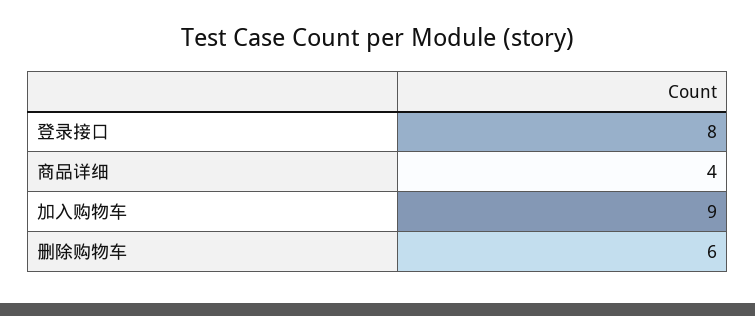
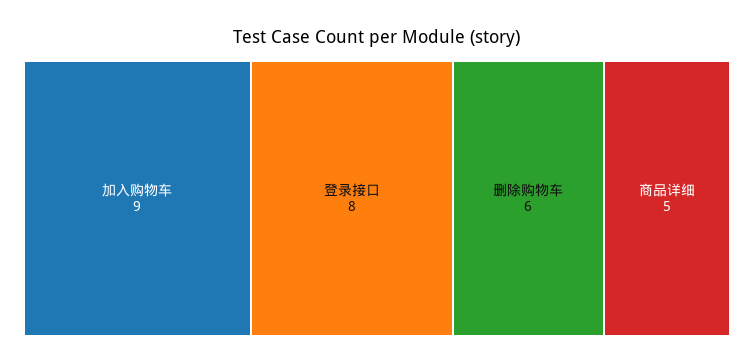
  {
    "登录接口": 8,
-   "商品详细": 4,
+   "商品详细": 5,
    "加入购物车": 9,
    "删除购物车": 6
  }

